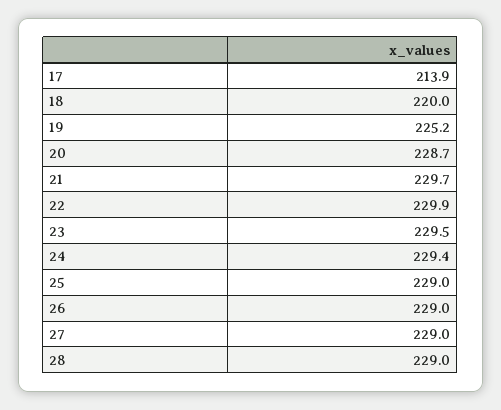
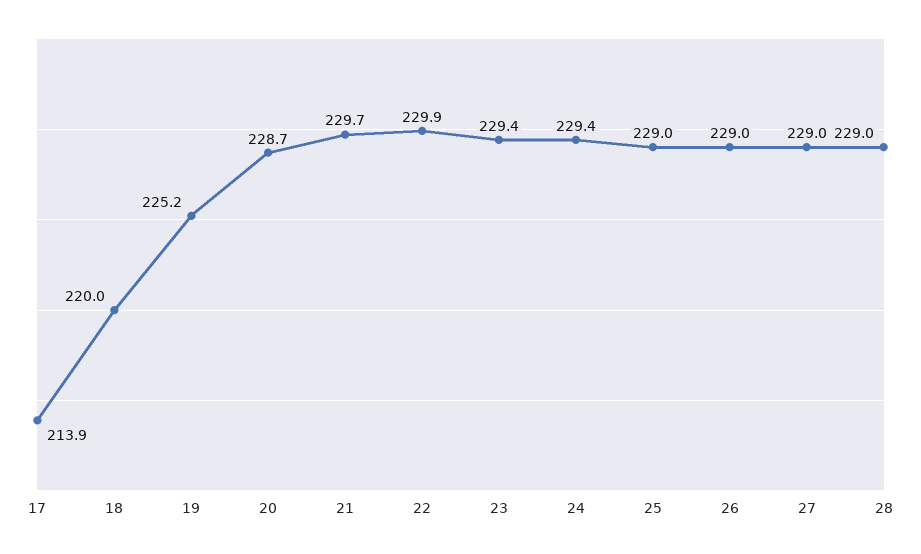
  {
    "17": 213.9,
    "18": 220,
    "19": 225.2,
    "20": 228.7,
    "21": 229.7,
    "22": 229.9,
-   "23": 229.5,
+   "23": 229.4,
    "24": 229.4,
    "25": 229,
    "26": 229,
    "27": 229,
    "28": 229
  }

